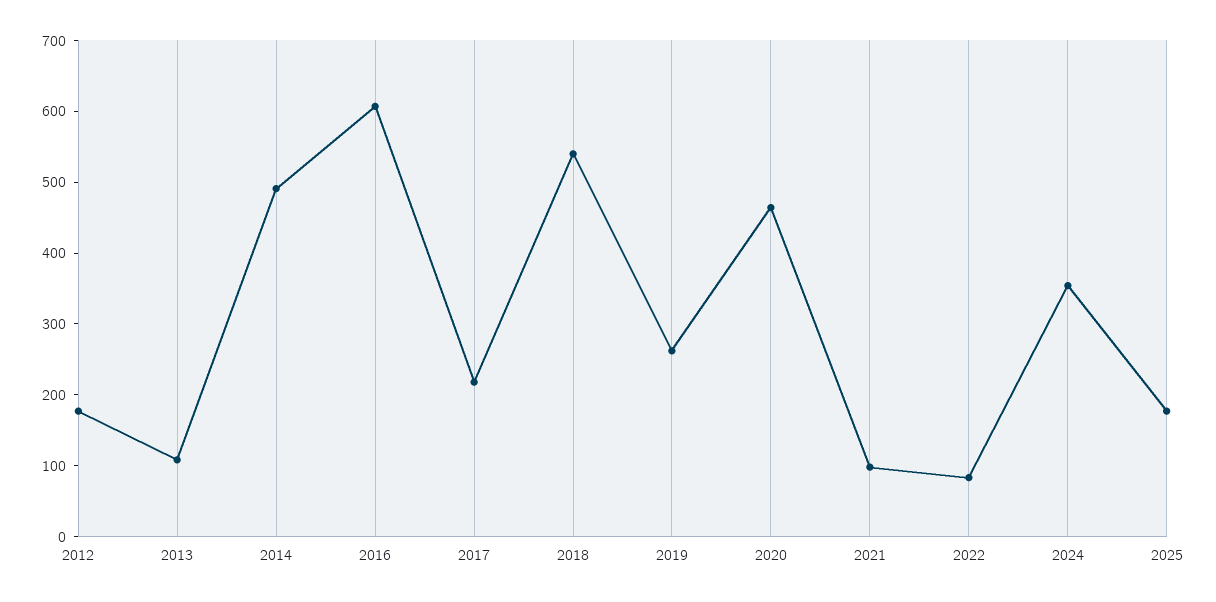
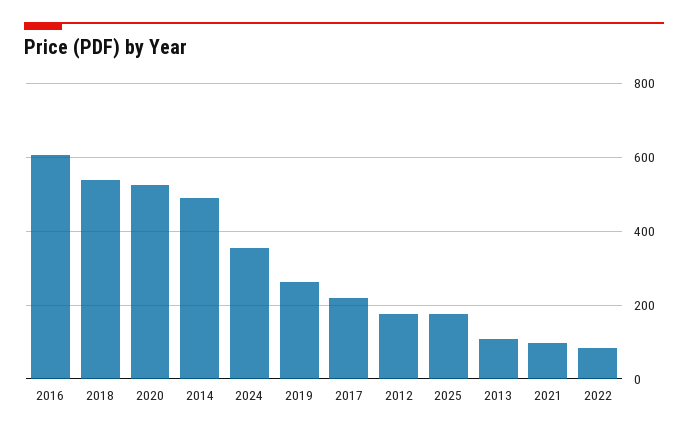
  {
    "2012": 180,
    "2013": 100,
    "2014": 500,
    "2016": 600,
    "2017": 220,
    "2018": 540,
    "2019": 260,
-   "2020": 460,
+   "2020": 520,
    "2021": 100,
    "2022": 80,
    "2024": 360,
    "2025": 180
  }

